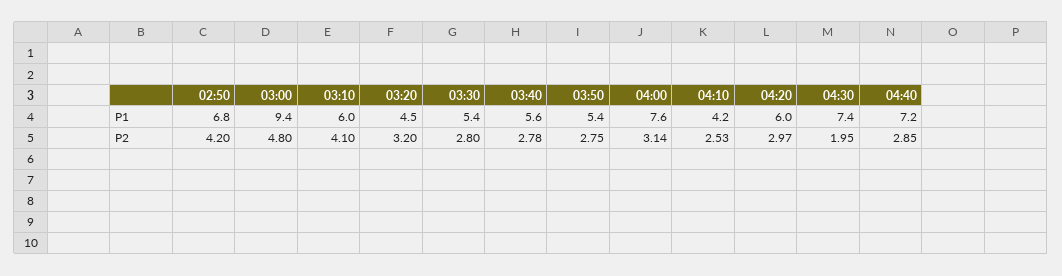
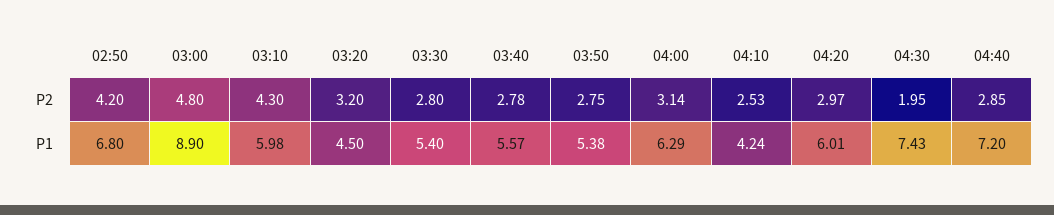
  {
    "02:50": {
      "P1": 6.8,
      "P2": 4.2
    },
    "03:00": {
-     "P1": 9.4,
+     "P1": 8.9,
      "P2": 4.8
    },
    "03:10": {
      "P1": 5.98,
-     "P2": 4.1
+     "P2": 4.3
    },
    "03:20": {
      "P1": 4.5,
      "P2": 3.2
    },
    "03:30": {
      "P1": 5.4,
      "P2": 2.8
    },
    "03:40": {
      "P1": 5.57,
      "P2": 2.78
    },
    "03:50": {
      "P1": 5.38,
      "P2": 2.75
    },
    "04:00": {
-     "P1": 7.6,
+     "P1": 6.29,
      "P2": 3.14
    },
    "04:10": {
      "P1": 4.24,
      "P2": 2.53
    },
    "04:20": {
      "P1": 6.01,
      "P2": 2.97
    },
    "04:30": {
      "P1": 7.43,
      "P2": 1.95
    },
    "04:40": {
      "P1": 7.2,
      "P2": 2.85
    }
  }

